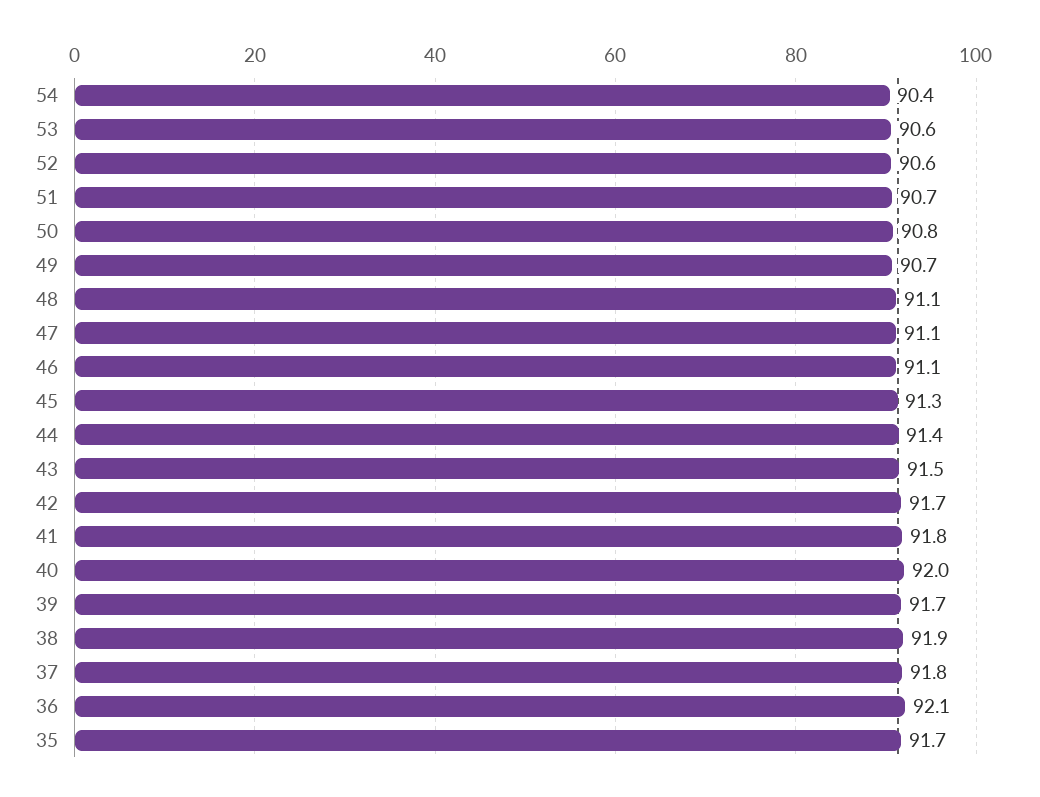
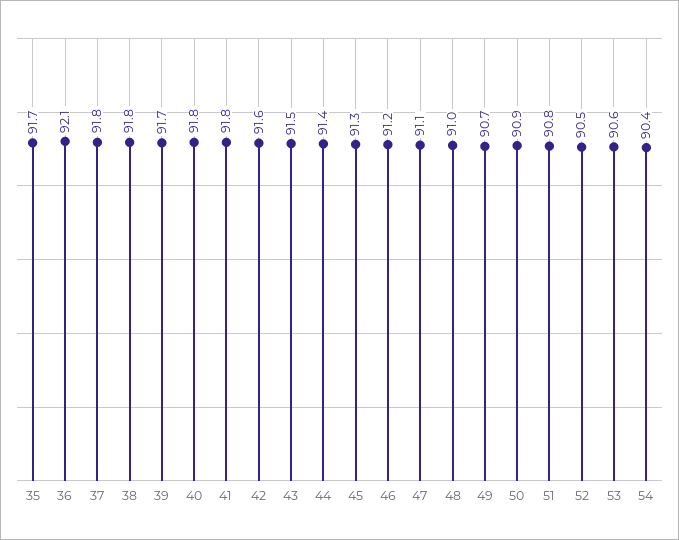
  {
    "54": 90.4,
    "53": 90.6,
-   "52": 90.6,
+   "52": 90.5,
-   "51": 90.7,
+   "51": 90.8,
-   "50": 90.8,
+   "50": 90.9,
    "49": 90.7,
-   "48": 91.1,
+   "48": 91,
    "47": 91.1,
-   "46": 91.1,
+   "46": 91.2,
    "45": 91.3,
    "44": 91.4,
    "43": 91.5,
-   "42": 91.7,
+   "42": 91.6,
    "41": 91.8,
-   "40": 92,
+   "40": 91.8,
    "39": 91.7,
-   "38": 91.9,
+   "38": 91.8,
    "37": 91.8,
    "36": 92.1,
    "35": 91.7
  }

